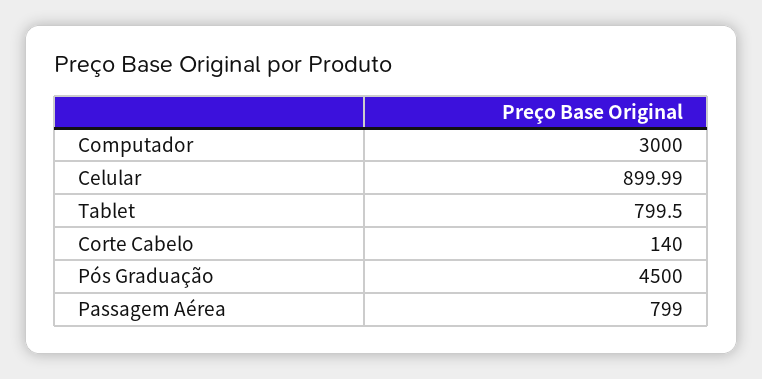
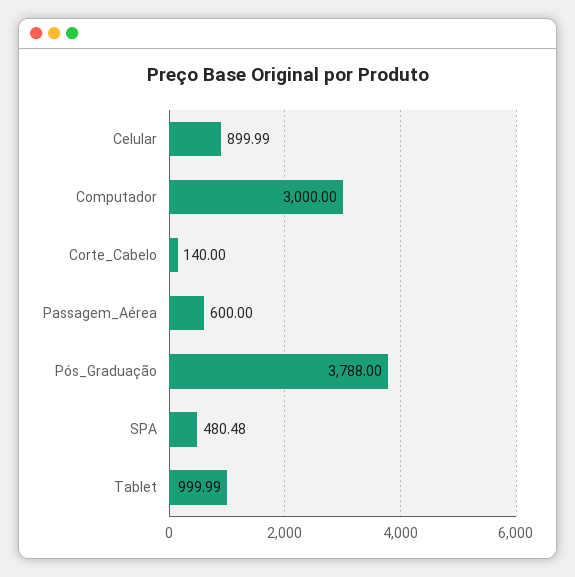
  {
    "Computador": 3000,
    "Celular": 899.99,
-   "Tablet": 799.5,
+   "Tablet": 999.99,
    "Corte Cabelo": 140,
-   "Pós Graduação": 4500,
+   "Pós Graduação": 3788,
-   "Passagem Aérea": 799
+   "Passagem Aérea": 600,
+   "SPA": 480.48
  }

